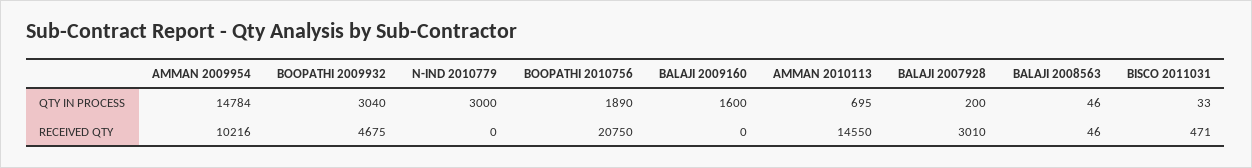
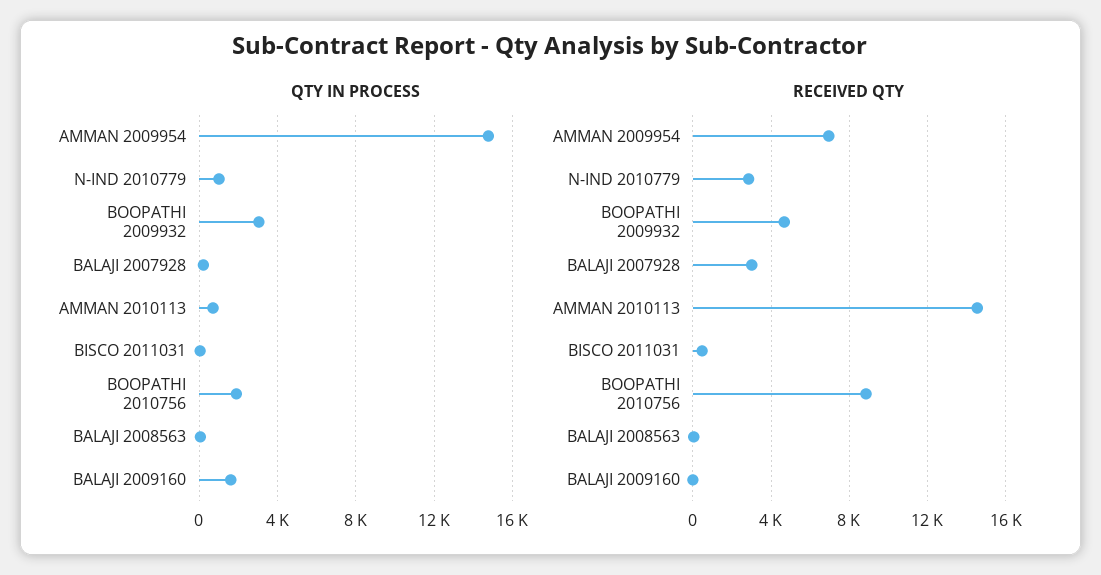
  {
    "QTY IN PROCESS": {
      "AMMAN 2009954": 14784,
      "BOOPATHI 2009932": 3040,
-     "N-IND 2010779": 3000,
+     "N-IND 2010779": 1000,
      "BOOPATHI 2010756": 1890,
      "BALAJI 2009160": 1600,
      "AMMAN 2010113": 695,
      "BALAJI 2007928": 200,
      "BALAJI 2008563": 46,
      "BISCO 2011031": 33
    },
    "RECEIVED QTY": {
-     "AMMAN 2009954": 10216,
+     "AMMAN 2009954": 7000,
      "BOOPATHI 2009932": 4675,
-     "N-IND 2010779": 0,
+     "N-IND 2010779": 3000,
-     "BOOPATHI 2010756": 20750,
+     "BOOPATHI 2010756": 9000,
      "BALAJI 2009160": 0,
      "AMMAN 2010113": 14550,
      "BALAJI 2007928": 3010,
      "BALAJI 2008563": 46,
      "BISCO 2011031": 471
    }
  }

